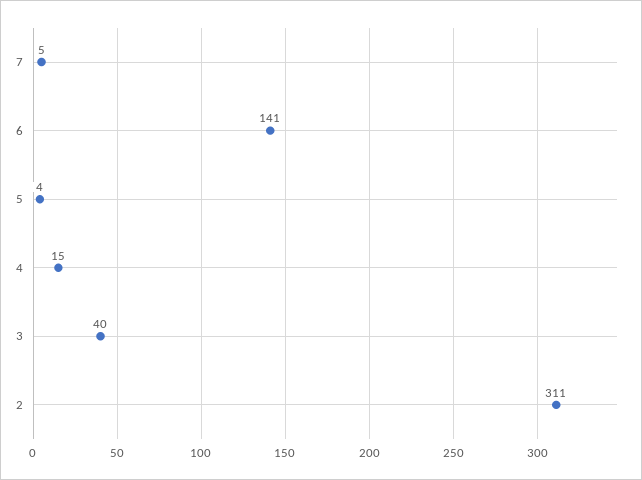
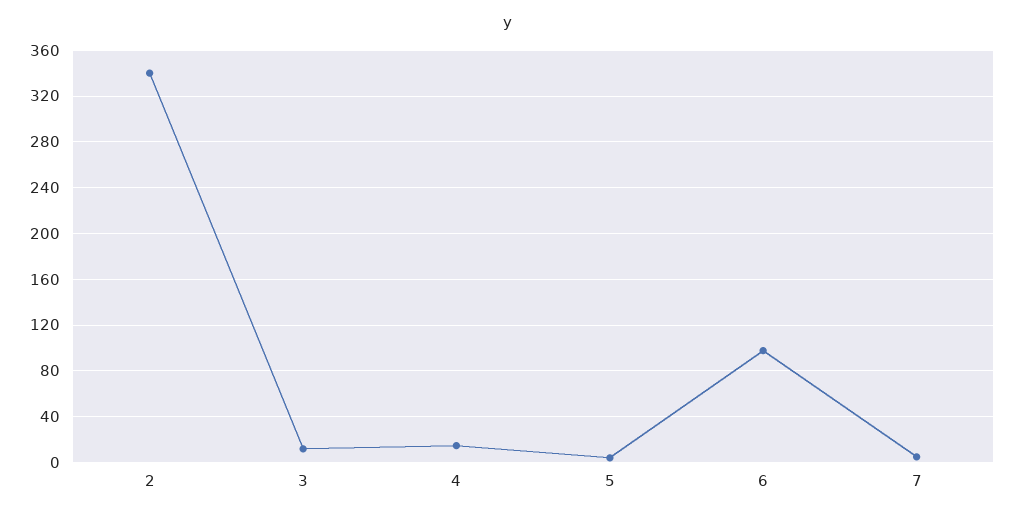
  {
    "7": 5,
-   "6": 141,
+   "6": 100,
    "5": 4,
    "4": 15,
-   "3": 40,
+   "3": 10,
-   "2": 311
+   "2": 340
  }

